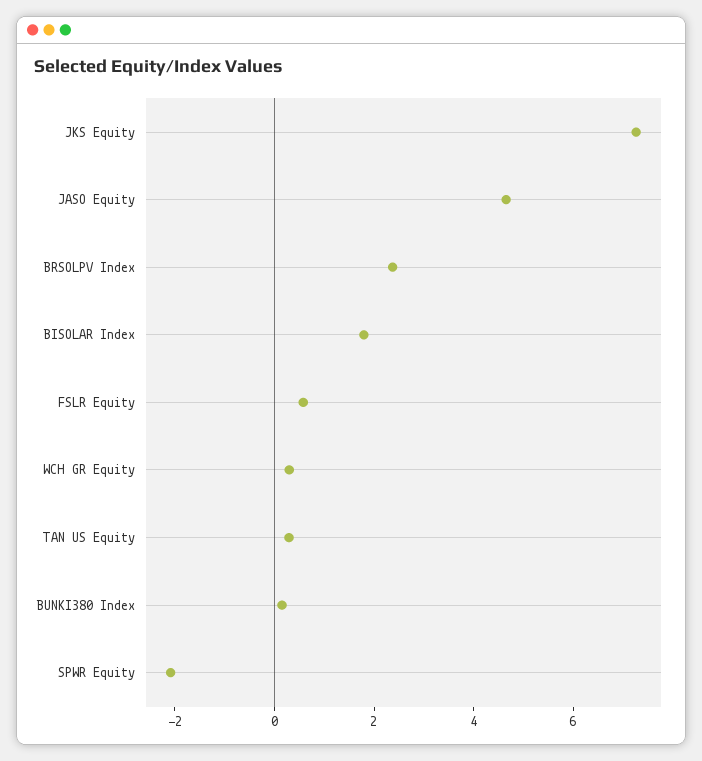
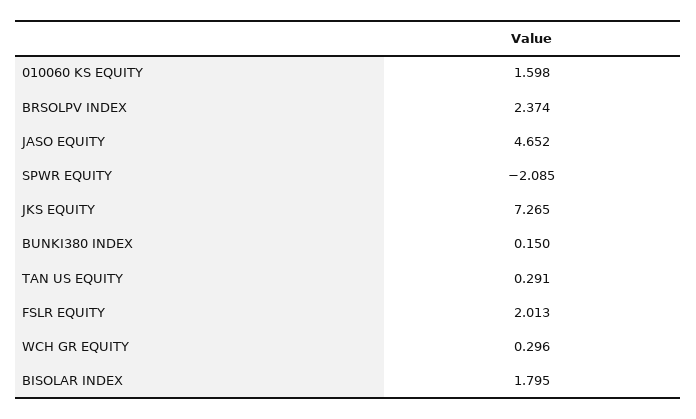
  {
    "JKS Equity": 7.265,
    "JASO Equity": 4.652,
    "BRSOLPV Index": 2.374,
    "BISOLAR Index": 1.795,
-   "FSLR Equity": 0.5,
+   "FSLR Equity": 2.013,
    "WCH GR Equity": 0.296,
    "TAN US Equity": 0.291,
    "BUNKI380 Index": 0.15,
-   "SPWR Equity": -2.085
+   "SPWR Equity": -2.085,
+   "010060 KS EQUITY": 1.598
  }

